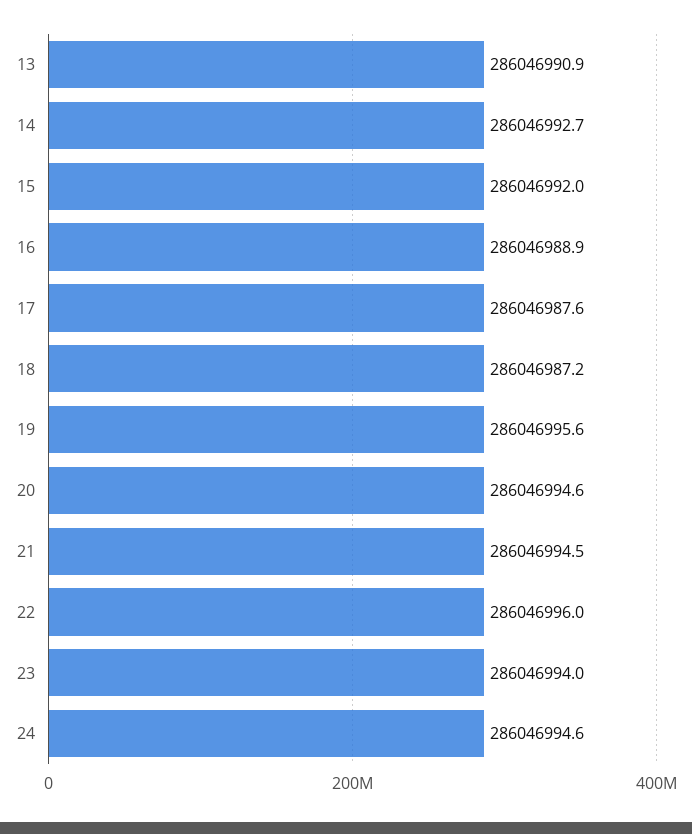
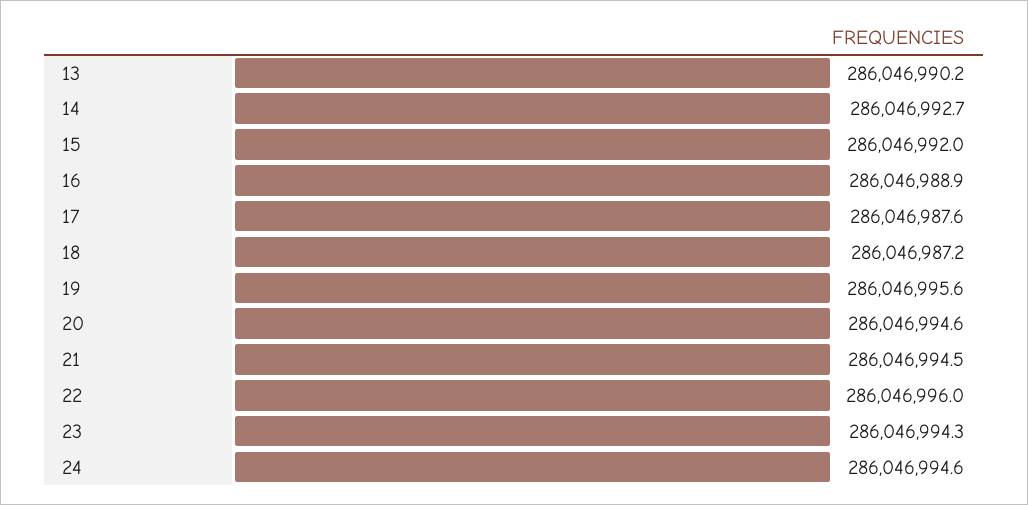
  {
-   "13": 286046990.9,
+   "13": 286046990.2,
    "14": 286046992.7,
    "15": 286046992,
    "16": 286046988.9,
    "17": 286046987.6,
    "18": 286046987.2,
    "19": 286046995.6,
    "20": 286046994.6,
    "21": 286046994.5,
    "22": 286046996,
-   "23": 286046994,
+   "23": 286046994.3,
    "24": 286046994.6
  }

